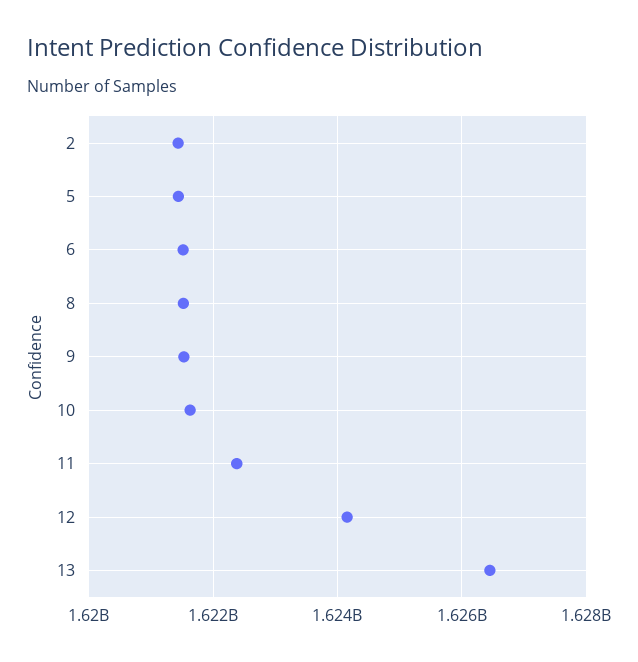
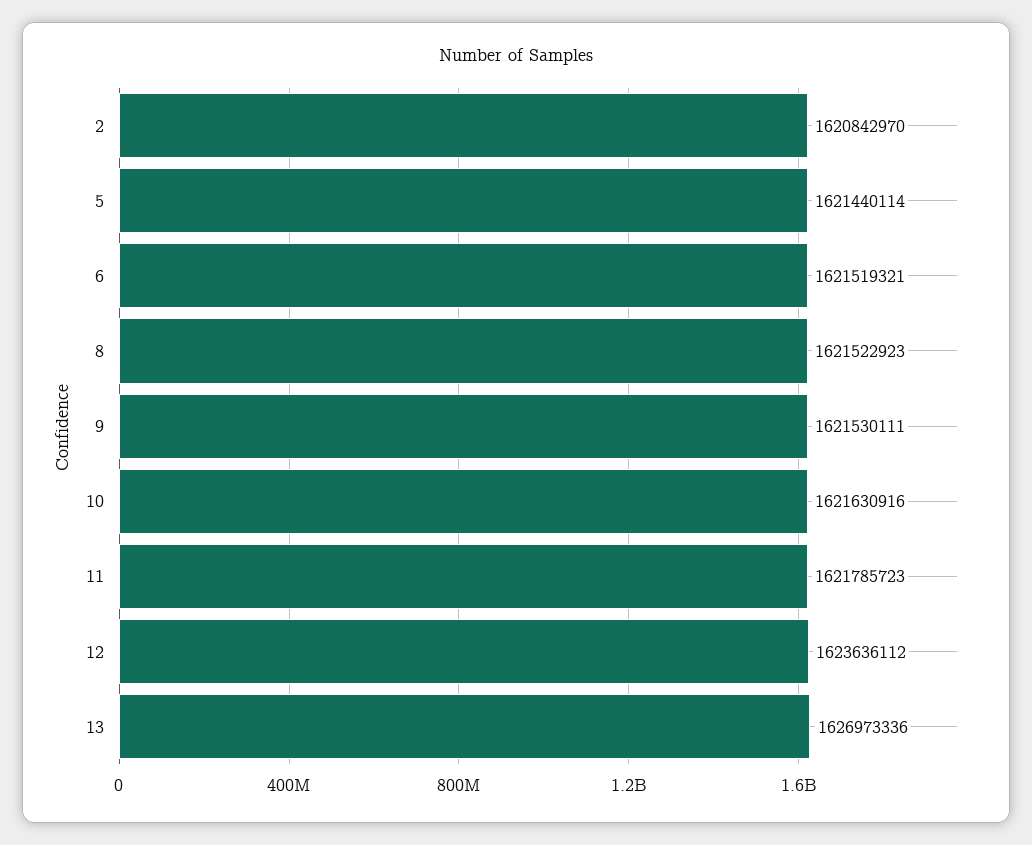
  {
-   "2": 1621400000,
+   "2": 1620842970,
    "5": 1621440114,
    "6": 1621519321,
    "8": 1621522923,
    "9": 1621530111,
    "10": 1621630916,
-   "11": 1622400000,
+   "11": 1621785723,
-   "12": 1624200000,
+   "12": 1623636112,
-   "13": 1626400000
+   "13": 1626973336
  }

